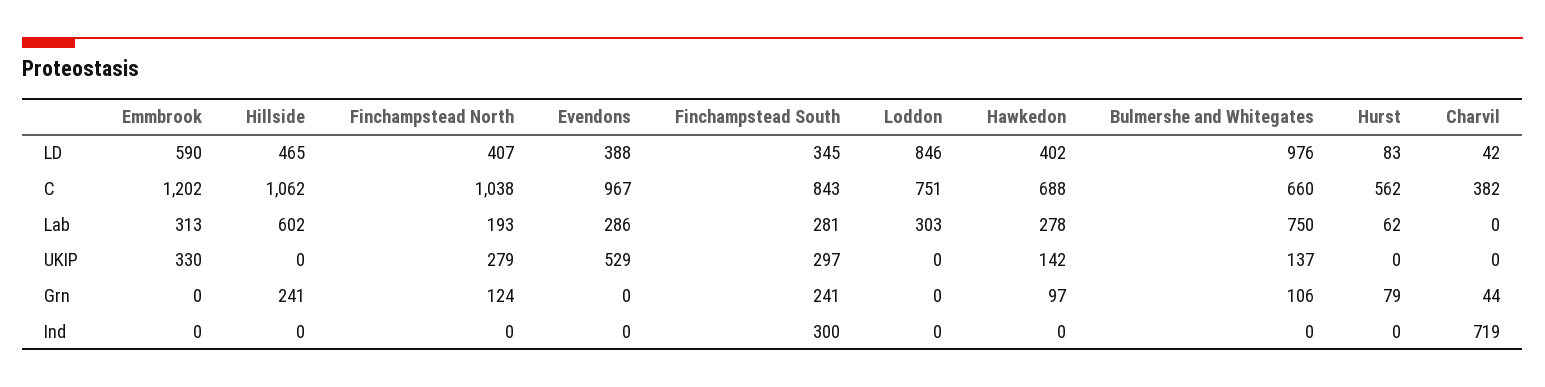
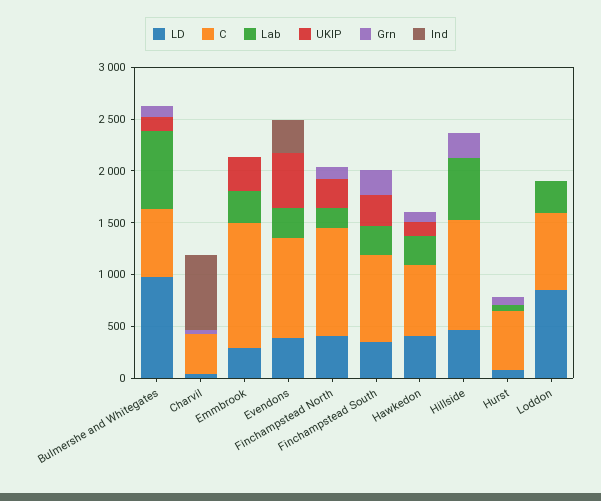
  {
    "LD": {
-     "Emmbrook": 590,
+     "Emmbrook": 300,
      "Hillside": 465,
      "Finchampstead North": 407,
      "Evendons": 388,
      "Finchampstead South": 345,
      "Loddon": 846,
      "Hawkedon": 402,
      "Bulmershe and Whitegates": 976,
      "Hurst": 83,
      "Charvil": 42
    },
    "C": {
      "Emmbrook": 1202,
      "Hillside": 1062,
      "Finchampstead North": 1038,
      "Evendons": 967,
      "Finchampstead South": 843,
      "Loddon": 751,
      "Hawkedon": 688,
      "Bulmershe and Whitegates": 660,
      "Hurst": 562,
      "Charvil": 382
    },
    "Lab": {
      "Emmbrook": 313,
      "Hillside": 602,
      "Finchampstead North": 193,
      "Evendons": 286,
      "Finchampstead South": 281,
      "Loddon": 303,
      "Hawkedon": 278,
      "Bulmershe and Whitegates": 750,
      "Hurst": 62,
      "Charvil": 0
    },
    "UKIP": {
      "Emmbrook": 330,
      "Hillside": 0,
      "Finchampstead North": 279,
      "Evendons": 529,
      "Finchampstead South": 297,
      "Loddon": 0,
      "Hawkedon": 142,
      "Bulmershe and Whitegates": 137,
      "Hurst": 0,
      "Charvil": 0
    },
    "Grn": {
      "Emmbrook": 0,
      "Hillside": 241,
      "Finchampstead North": 124,
      "Evendons": 0,
      "Finchampstead South": 241,
      "Loddon": 0,
      "Hawkedon": 97,
      "Bulmershe and Whitegates": 106,
      "Hurst": 79,
      "Charvil": 44
    },
    "Ind": {
      "Emmbrook": 0,
      "Hillside": 0,
      "Finchampstead North": 0,
-     "Evendons": 0,
+     "Evendons": 300,
-     "Finchampstead South": 300,
+     "Finchampstead South": 0,
      "Loddon": 0,
      "Hawkedon": 0,
      "Bulmershe and Whitegates": 0,
      "Hurst": 0,
      "Charvil": 719
    }
  }

